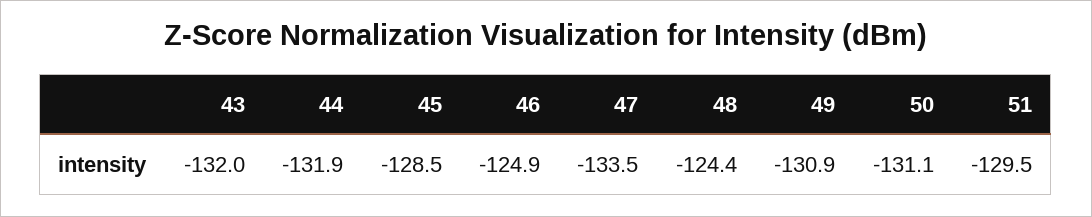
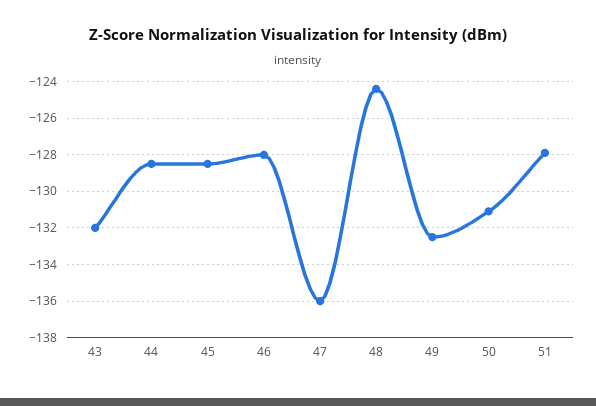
  {
    "43": -132,
-   "44": -131.9,
+   "44": -128.5,
    "45": -128.5,
-   "46": -124.9,
+   "46": -128,
-   "47": -133.5,
+   "47": -136,
    "48": -124.4,
-   "49": -130.9,
+   "49": -132.5,
    "50": -131.1,
-   "51": -129.5
+   "51": -128
  }

